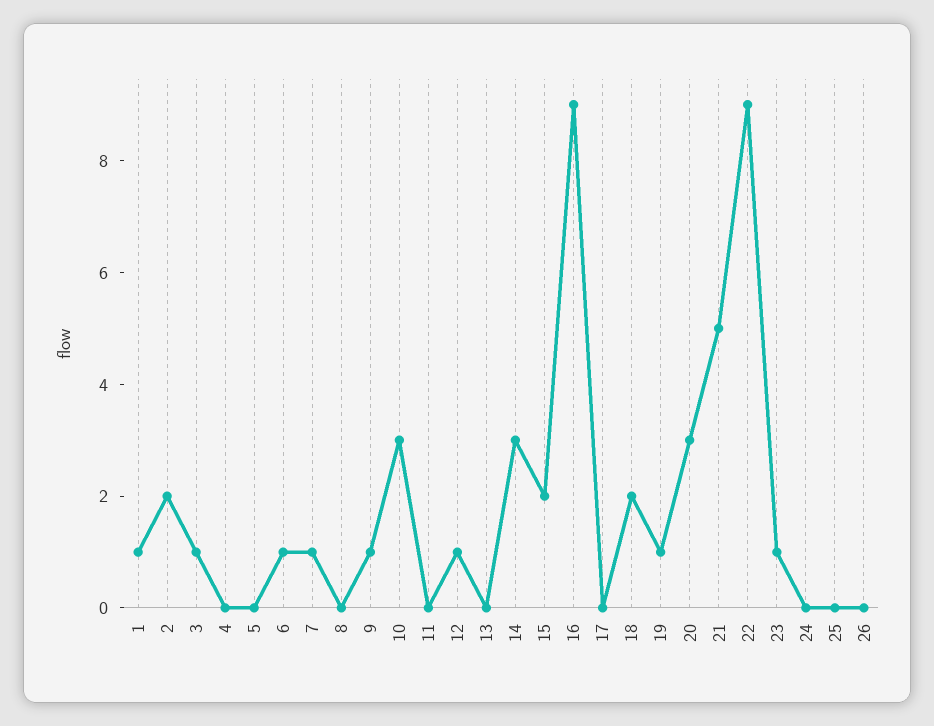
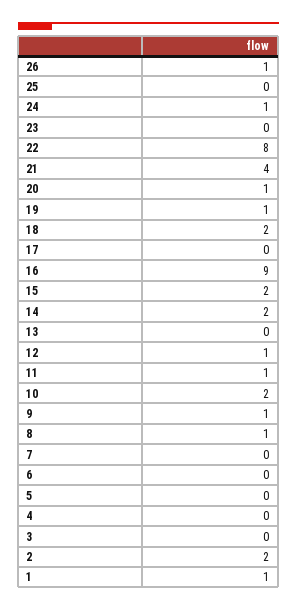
  {
    "1": 1,
    "2": 2,
-   "3": 1,
+   "3": 0,
    "4": 0,
    "5": 0,
-   "6": 1,
+   "6": 0,
-   "7": 1,
+   "7": 0,
-   "8": 0,
+   "8": 1,
    "9": 1,
-   "10": 3,
+   "10": 2,
-   "11": 0,
+   "11": 1,
    "12": 1,
    "13": 0,
-   "14": 3,
+   "14": 2,
    "15": 2,
    "16": 9,
    "17": 0,
    "18": 2,
    "19": 1,
-   "20": 3,
+   "20": 1,
-   "21": 5,
+   "21": 4,
-   "22": 9,
+   "22": 8,
-   "23": 1,
+   "23": 0,
-   "24": 0,
+   "24": 1,
    "25": 0,
-   "26": 0
+   "26": 1
  }

